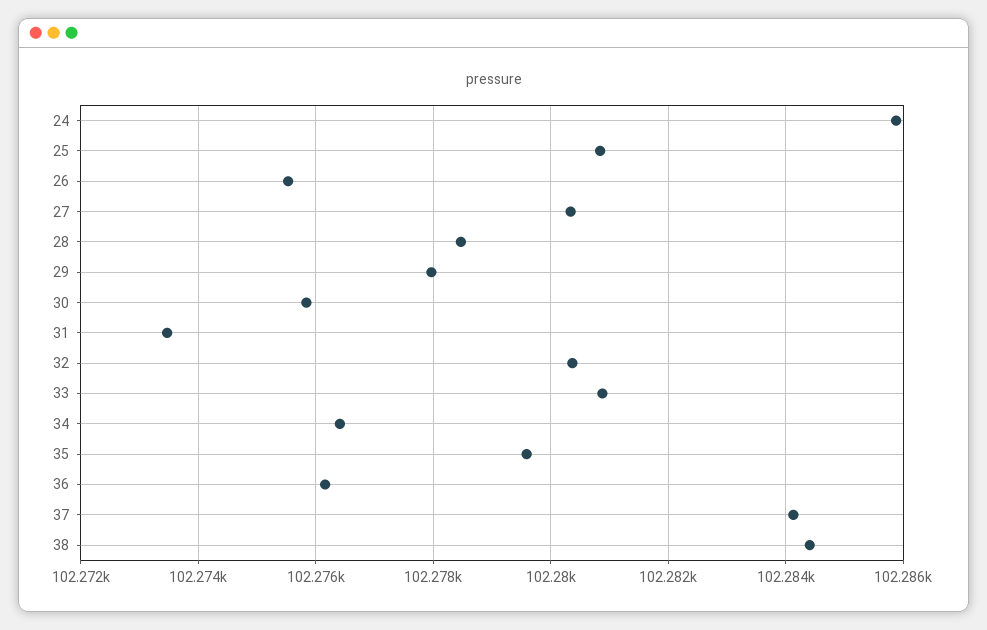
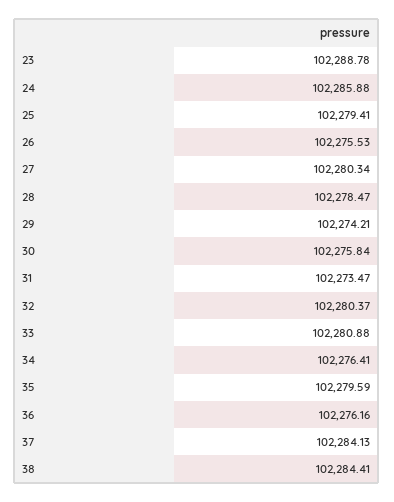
  {
    "24": 102285.88,
-   "25": 102280.8,
+   "25": 102279.41,
    "26": 102275.53,
    "27": 102280.34,
    "28": 102278.47,
-   "29": 102278,
+   "29": 102274.21,
    "30": 102275.84,
    "31": 102273.47,
    "32": 102280.37,
    "33": 102280.88,
    "34": 102276.41,
    "35": 102279.59,
    "36": 102276.16,
    "37": 102284.13,
-   "38": 102284.41
+   "38": 102284.41,
+   "23": 102288.78
  }

